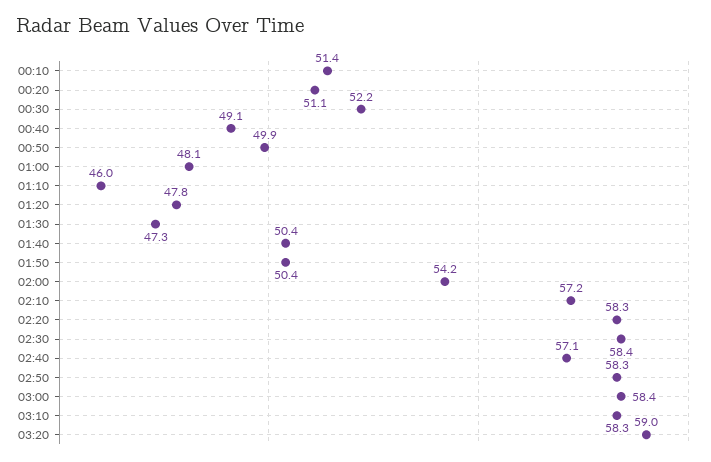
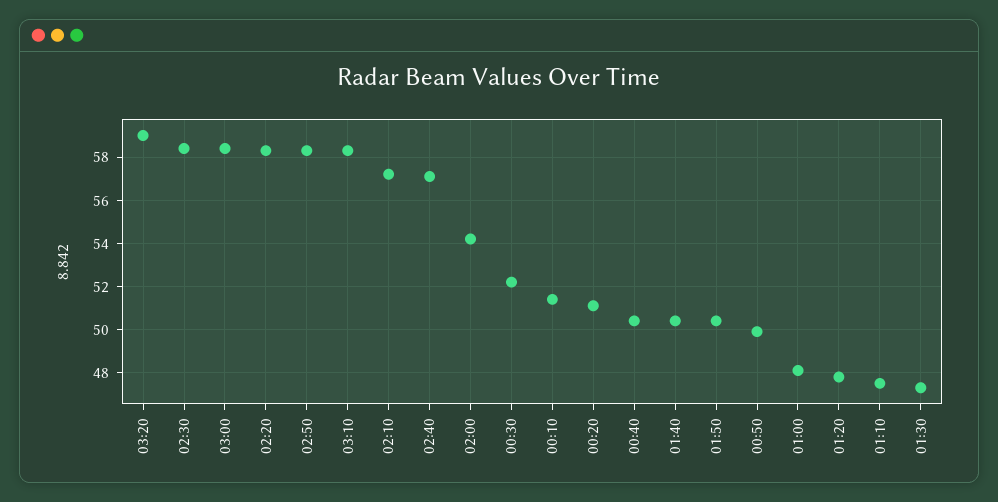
  {
    "00:10": 51.4,
    "00:20": 51.1,
    "00:30": 52.2,
-   "00:40": 49.1,
+   "00:40": 50.5,
    "00:50": 49.9,
    "01:00": 48.1,
-   "01:10": 46,
+   "01:10": 47.5,
    "01:20": 47.8,
    "01:30": 47.3,
    "01:40": 50.4,
    "01:50": 50.4,
    "02:00": 54.2,
    "02:10": 57.2,
    "02:20": 58.3,
    "02:30": 58.4,
    "02:40": 57.1,
    "02:50": 58.3,
    "03:00": 58.4,
    "03:10": 58.3,
    "03:20": 59
  }

